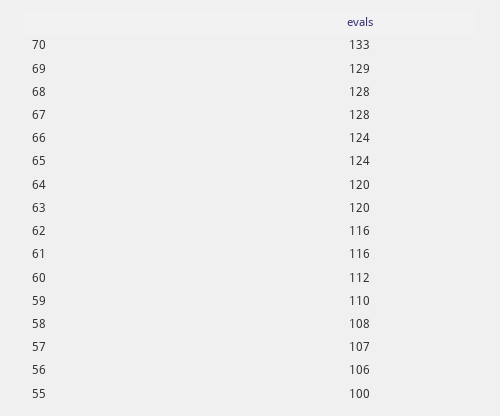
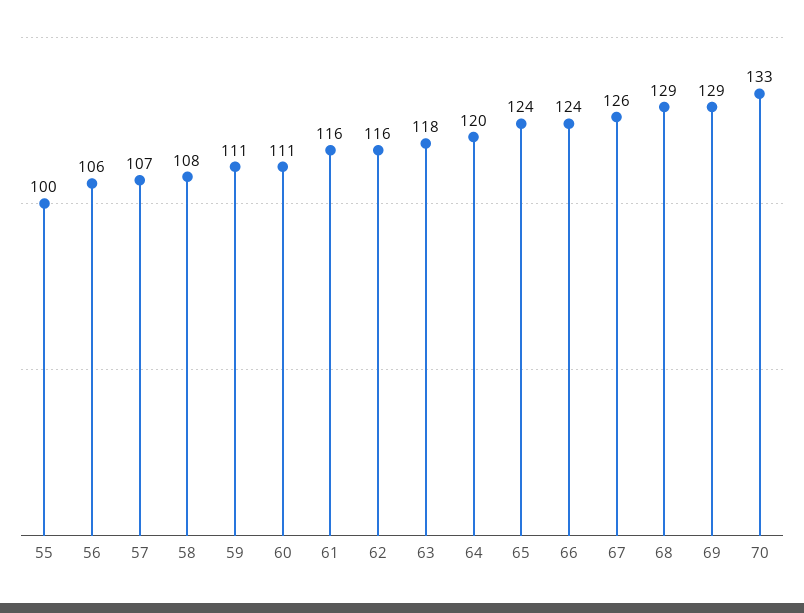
  {
    "70": 133,
    "69": 129,
-   "68": 128,
+   "68": 129,
-   "67": 128,
+   "67": 126,
    "66": 124,
    "65": 124,
    "64": 120,
-   "63": 120,
+   "63": 118,
    "62": 116,
    "61": 116,
-   "60": 112,
+   "60": 111,
-   "59": 110,
+   "59": 111,
    "58": 108,
    "57": 107,
    "56": 106,
    "55": 100
  }

